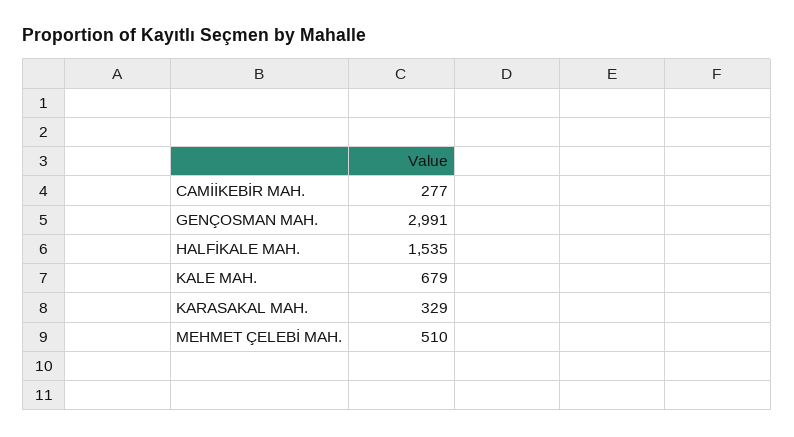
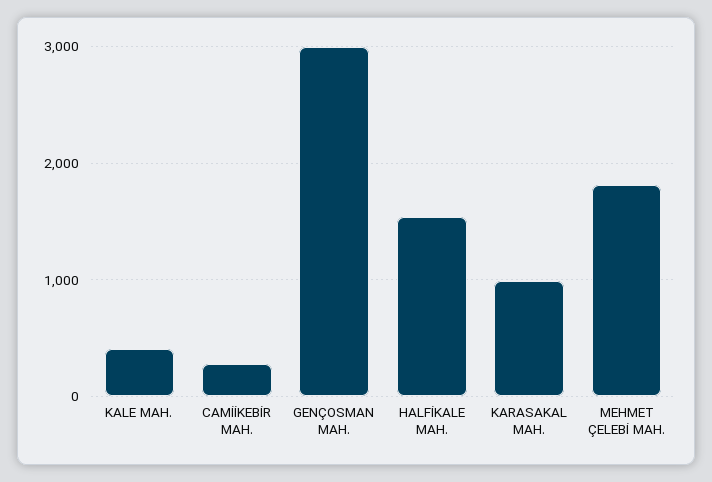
  {
    "CAMİİKEBİR MAH.": 277,
    "GENÇOSMAN MAH.": 2991,
    "HALFİKALE MAH.": 1535,
-   "KALE MAH.": 679,
+   "KALE MAH.": 400,
-   "KARASAKAL MAH.": 329,
+   "KARASAKAL MAH.": 1000,
-   "MEHMET ÇELEBİ MAH.": 510
+   "MEHMET ÇELEBİ MAH.": 1800
  }

